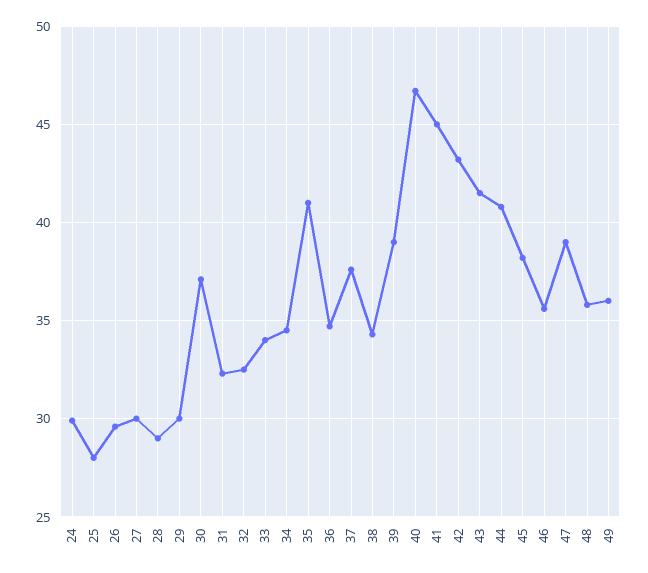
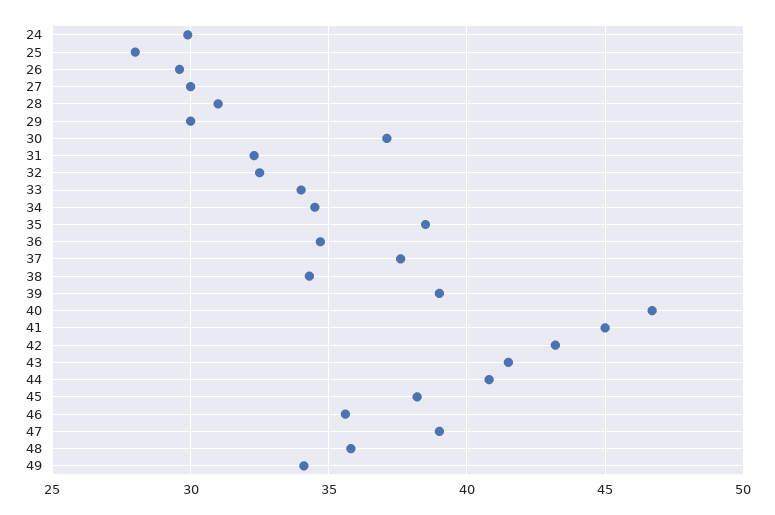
  {
    "24": 30,
    "25": 28,
    "26": 29.5,
    "27": 30,
-   "28": 29,
+   "28": 31,
    "29": 30,
    "30": 37,
    "31": 32.5,
    "32": 32.5,
    "33": 34,
    "34": 34.5,
-   "35": 41,
+   "35": 38.5,
    "36": 34.5,
    "37": 37.5,
    "38": 34.5,
    "39": 39,
    "40": 46.5,
    "41": 45,
    "42": 43,
    "43": 41.5,
    "44": 41,
    "45": 38,
    "46": 35.5,
    "47": 39,
    "48": 36,
-   "49": 36
+   "49": 34
  }

